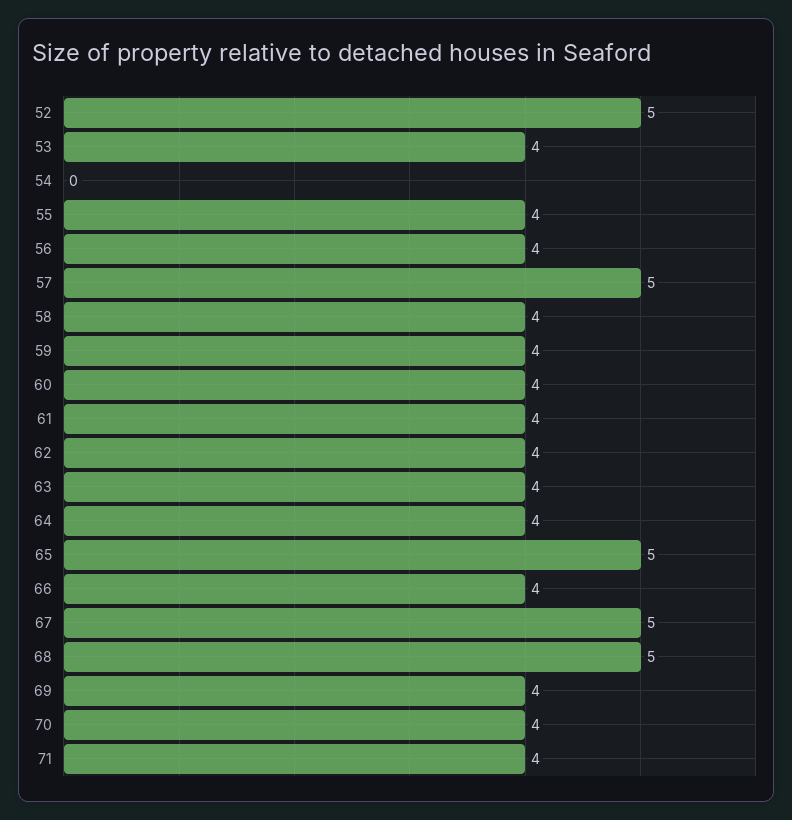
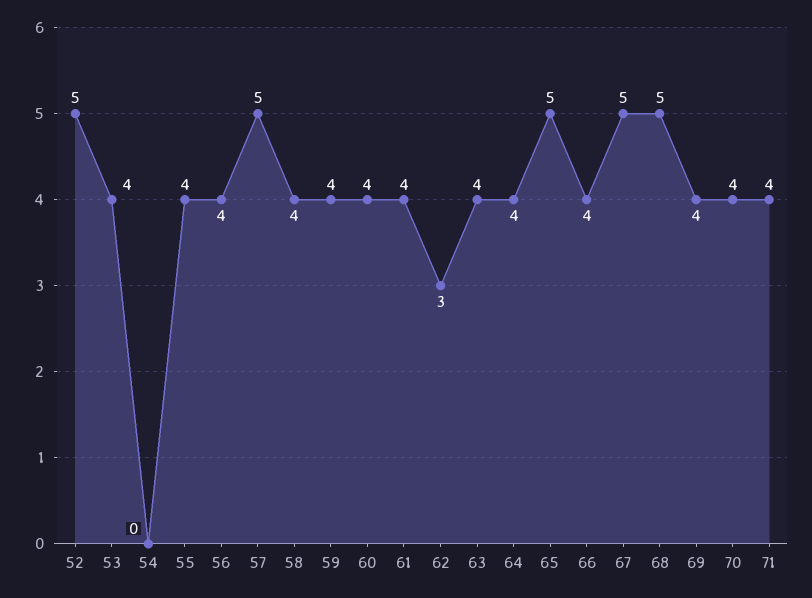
  {
    "52": 5,
    "53": 4,
    "54": 0,
    "55": 4,
    "56": 4,
    "57": 5,
    "58": 4,
    "59": 4,
    "60": 4,
    "61": 4,
-   "62": 4,
+   "62": 3,
    "63": 4,
    "64": 4,
    "65": 5,
    "66": 4,
    "67": 5,
    "68": 5,
    "69": 4,
    "70": 4,
    "71": 4
  }

